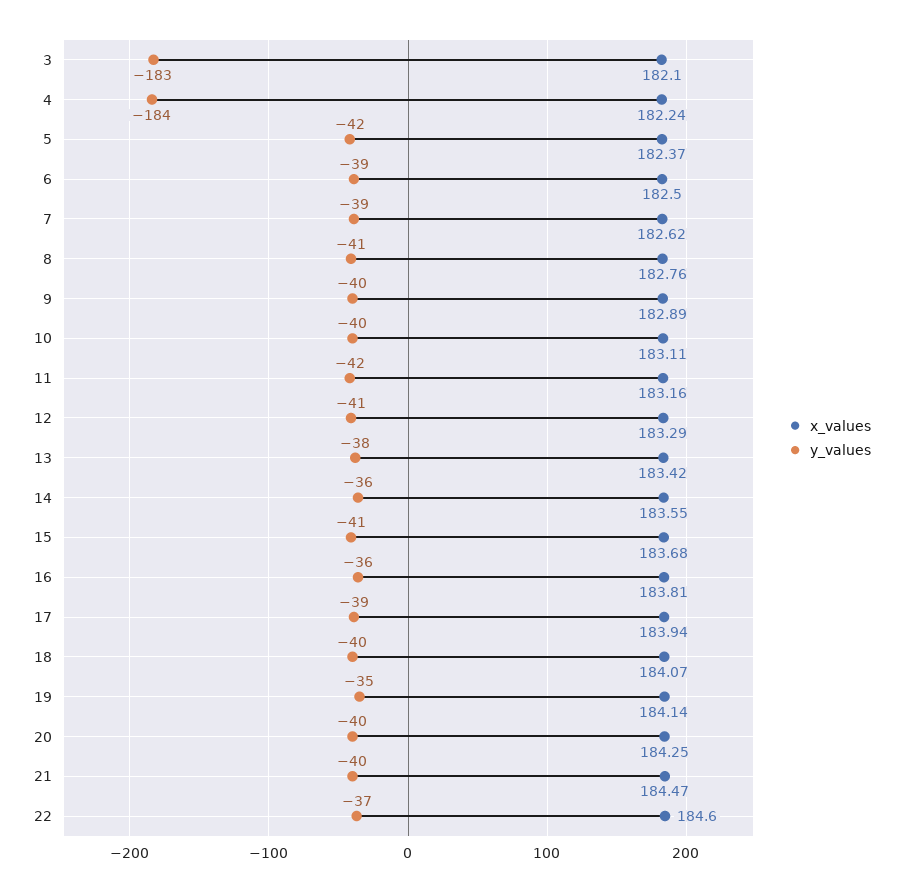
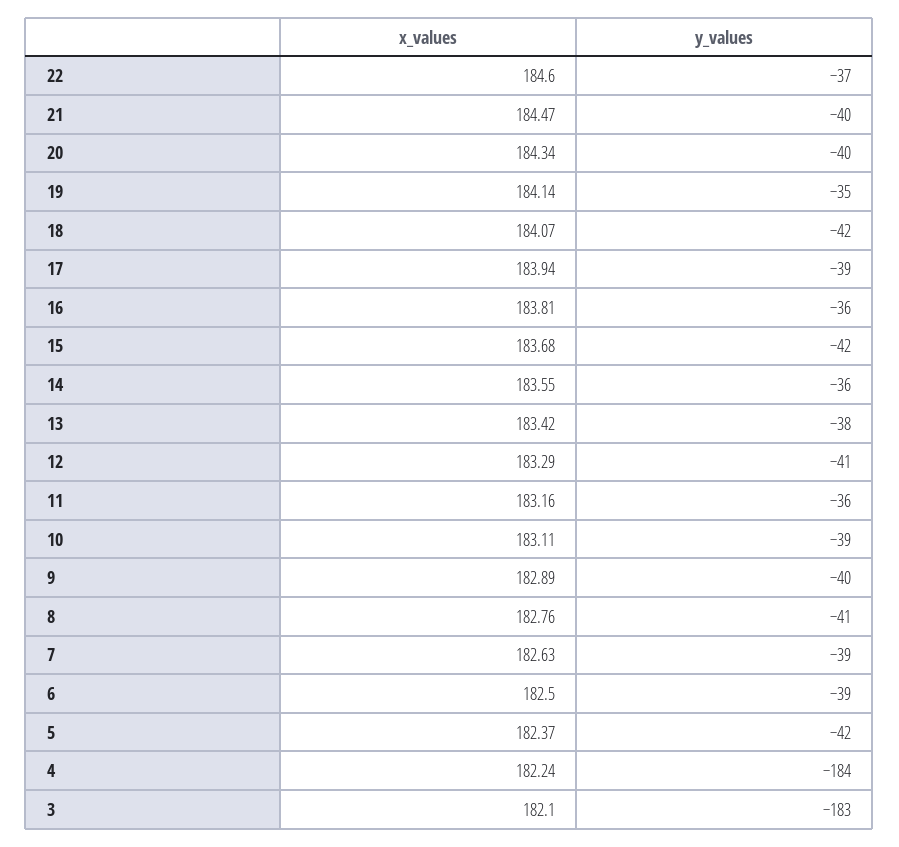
  {
    "x_values": {
      "3": 182.1,
      "4": 182.24,
      "5": 182.37,
      "6": 182.5,
-     "7": 182.62,
+     "7": 182.63,
      "8": 182.76,
      "9": 182.89,
      "10": 183.11,
      "11": 183.16,
      "12": 183.29,
      "13": 183.42,
      "14": 183.55,
      "15": 183.68,
      "16": 183.81,
      "17": 183.94,
      "18": 184.07,
      "19": 184.14,
-     "20": 184.25,
+     "20": 184.34,
      "21": 184.47,
      "22": 184.6
    },
    "y_values": {
      "3": -183,
      "4": -184,
      "5": -42,
      "6": -39,
      "7": -39,
      "8": -41,
      "9": -40,
-     "10": -40,
+     "10": -39,
-     "11": -42,
+     "11": -36,
      "12": -41,
      "13": -38,
      "14": -36,
-     "15": -41,
+     "15": -42,
      "16": -36,
      "17": -39,
-     "18": -40,
+     "18": -42,
      "19": -35,
      "20": -40,
      "21": -40,
      "22": -37
    }
  }

